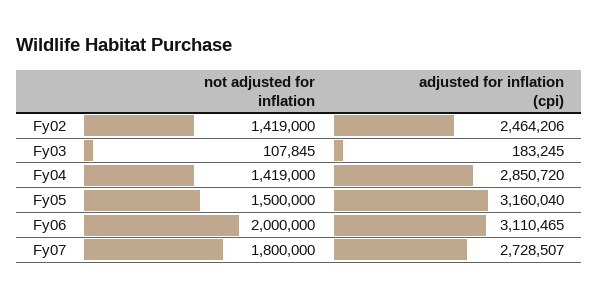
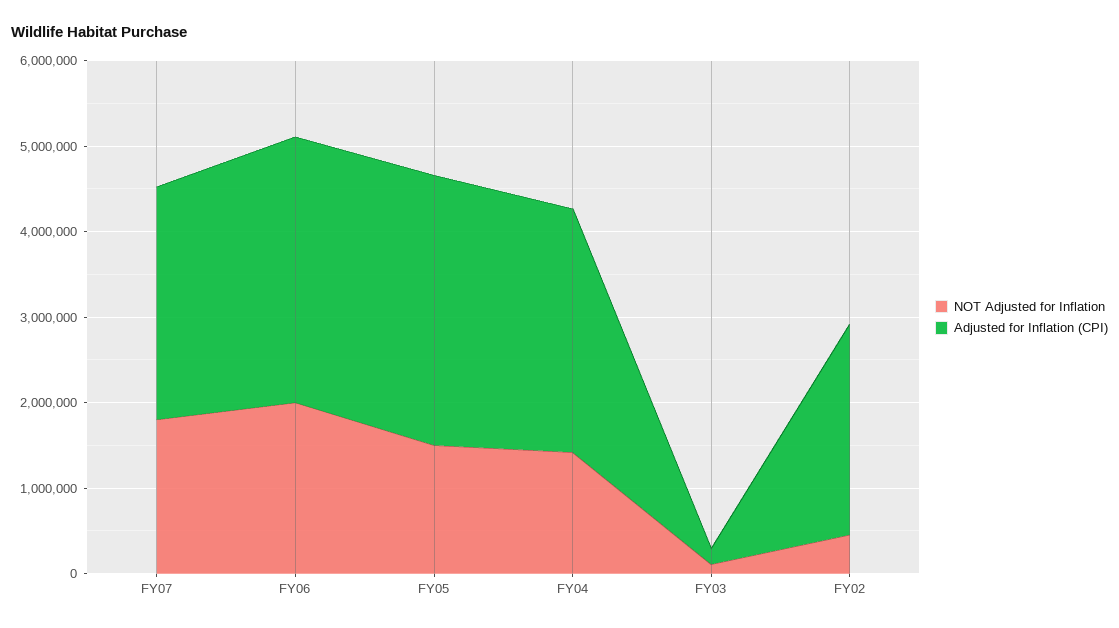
  {
    "not adjusted for inflation": {
-     "Fy02": 1419000,
+     "Fy02": 400000,
      "Fy03": 107845,
      "Fy04": 1419000,
      "Fy05": 1500000,
      "Fy06": 2000000,
      "Fy07": 1800000
    },
    "adjusted for inflation (cpi)": {
      "Fy02": 2464206,
      "Fy03": 183245,
      "Fy04": 2850720,
      "Fy05": 3160040,
      "Fy06": 3110465,
      "Fy07": 2728507
    }
  }

